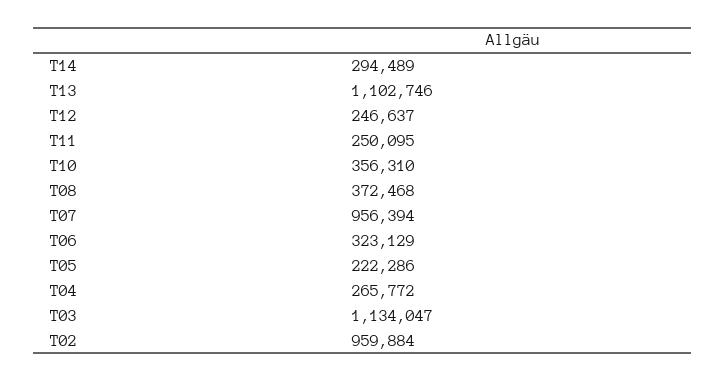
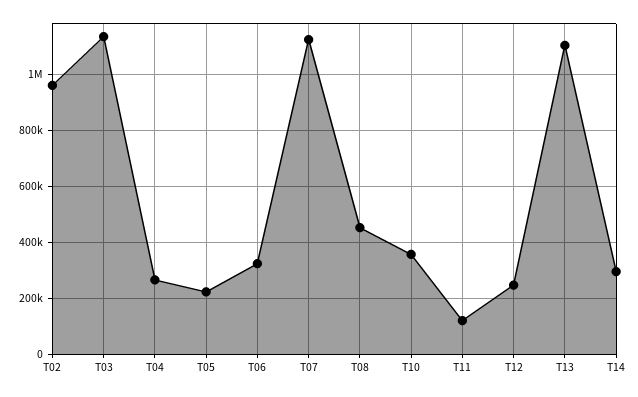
  {
    "T14": 294489,
    "T13": 1102746,
    "T12": 246637,
-   "T11": 250095,
+   "T11": 125000,
    "T10": 356310,
-   "T08": 372468,
+   "T08": 450000,
-   "T07": 956394,
+   "T07": 1125000,
    "T06": 323129,
    "T05": 222286,
    "T04": 265772,
    "T03": 1134047,
    "T02": 959884
  }

